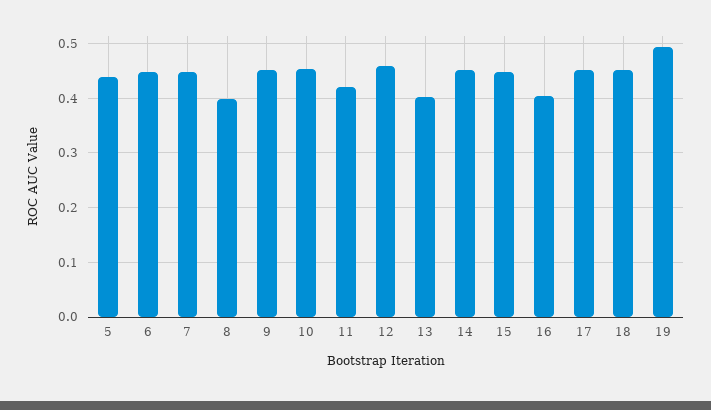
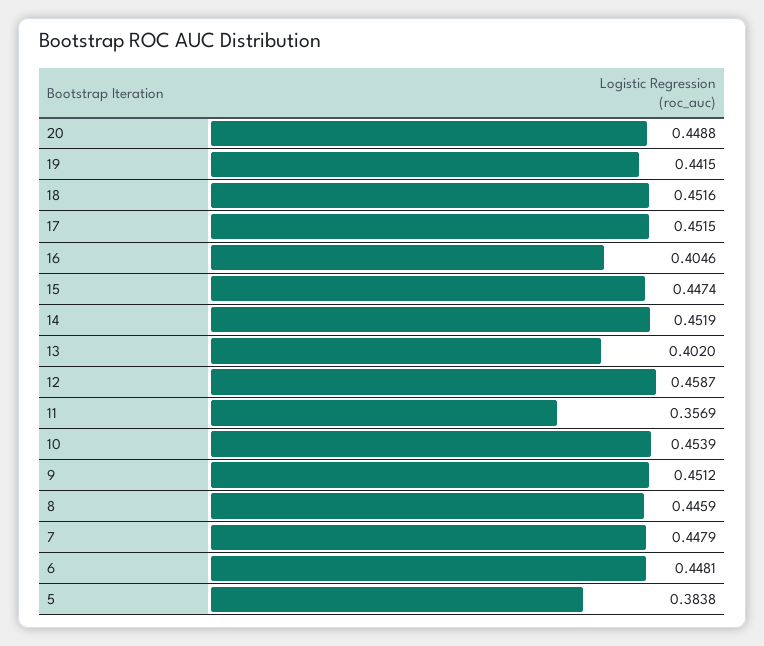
  {
-   "5": 0.44,
+   "5": 0.3838,
    "6": 0.4481,
    "7": 0.4479,
-   "8": 0.4,
+   "8": 0.4459,
    "9": 0.4512,
    "10": 0.4539,
-   "11": 0.42,
+   "11": 0.3569,
    "12": 0.4587,
    "13": 0.402,
    "14": 0.4519,
    "15": 0.4474,
    "16": 0.4046,
    "17": 0.4515,
    "18": 0.4516,
-   "19": 0.5
+   "19": 0.4415,
+   "20": 0.4488
  }

